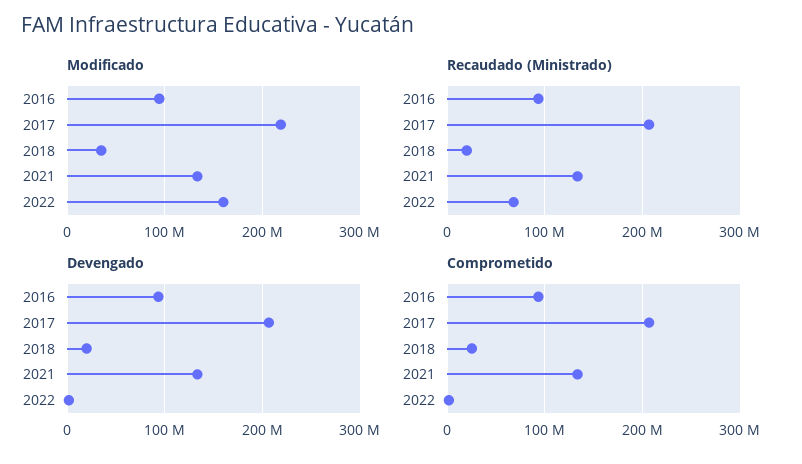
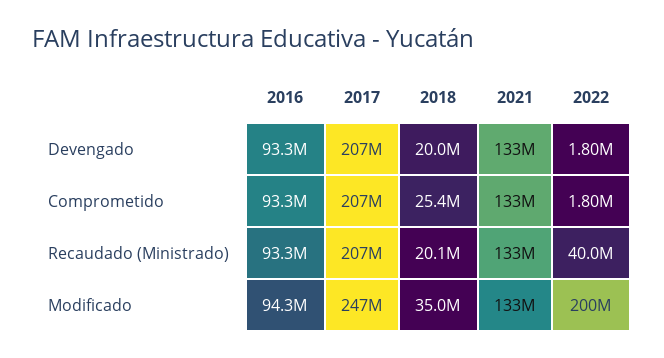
  {
    "Modificado": {
      "2016": 94300000,
-     "2017": 220000000,
+     "2017": 247000000,
      "2018": 35000000,
      "2021": 133000000,
-     "2022": 160000000
+     "2022": 200000000
    },
    "Recaudado (Ministrado)": {
      "2016": 93300000,
      "2017": 207000000,
      "2018": 20100000,
      "2021": 133000000,
-     "2022": 70000000
+     "2022": 40000000
    },
    "Devengado": {
      "2016": 93300000,
      "2017": 207000000,
      "2018": 20000000,
      "2021": 133000000,
      "2022": 1800000
    },
    "Comprometido": {
      "2016": 93300000,
      "2017": 207000000,
      "2018": 25400000,
      "2021": 133000000,
      "2022": 1800000
    }
  }

